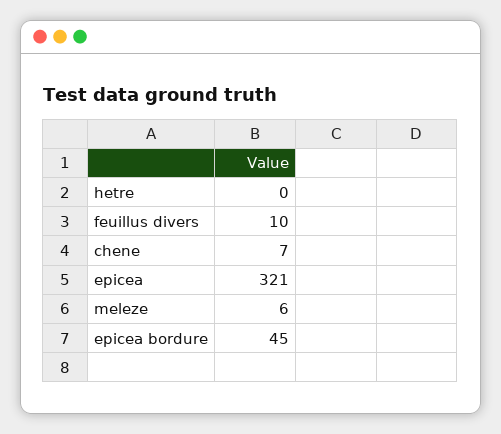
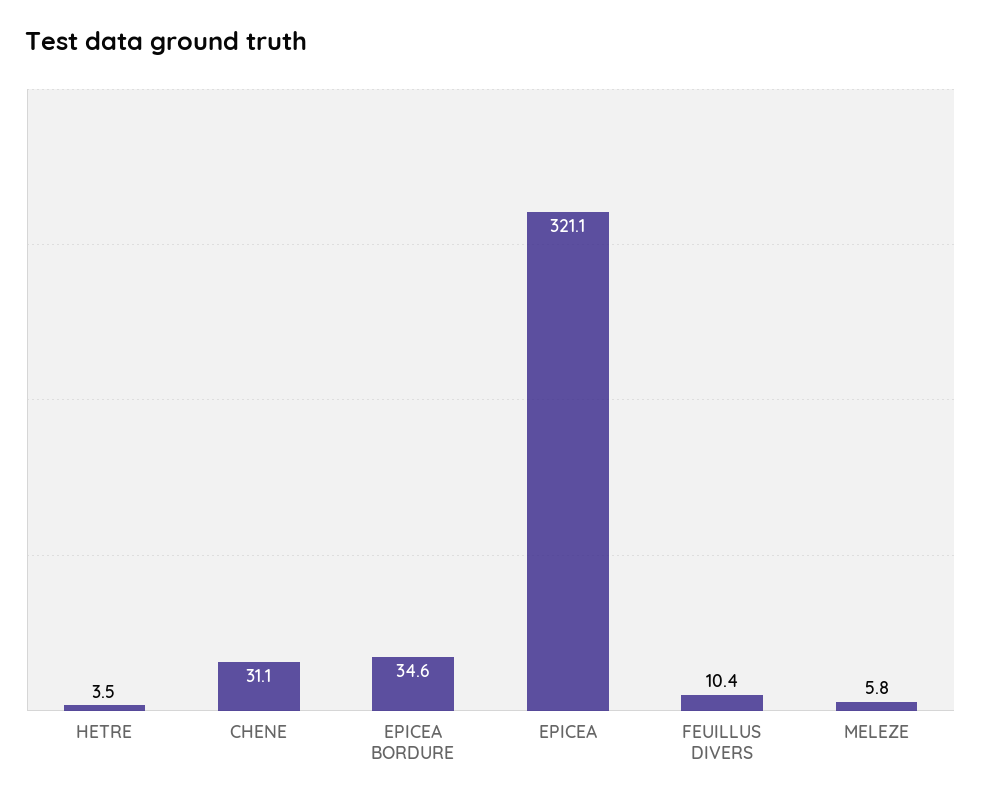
  {
-   "hetre": 0,
+   "hetre": 3.5,
    "feuillus divers": 10.4,
-   "chene": 7,
+   "chene": 31.1,
    "epicea": 321.1,
    "meleze": 5.8,
-   "epicea bordure": 45
+   "epicea bordure": 34.6
  }

